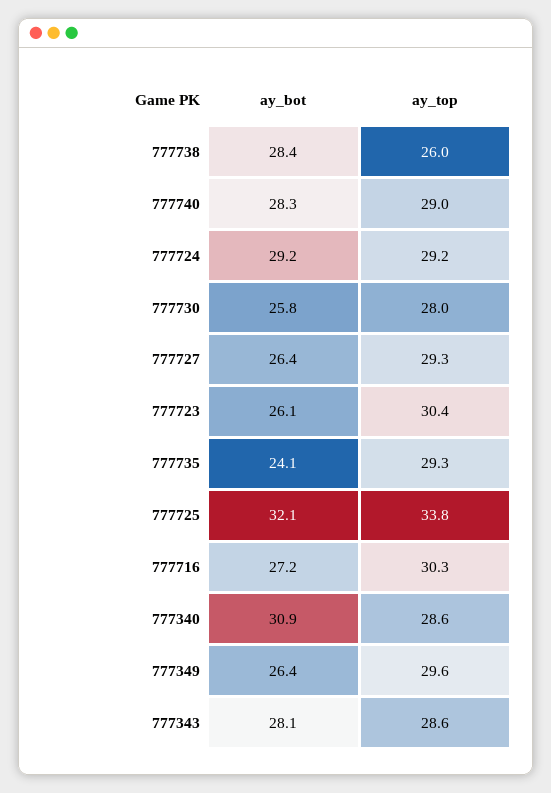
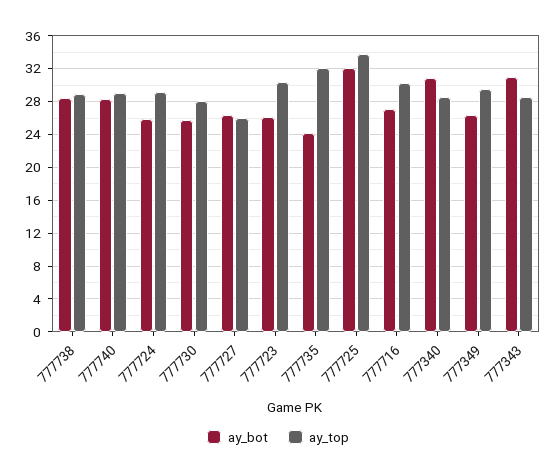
  {
    "ay_bot": {
      "777738": 28.4,
      "777740": 28.3,
-     "777724": 29.2,
+     "777724": 26,
      "777730": 25.8,
      "777727": 26.4,
      "777723": 26.1,
      "777735": 24.1,
      "777725": 32.1,
      "777716": 27.2,
      "777340": 30.9,
      "777349": 26.4,
-     "777343": 28.1
+     "777343": 31
    },
    "ay_top": {
-     "777738": 26,
+     "777738": 29,
      "777740": 29,
      "777724": 29.2,
      "777730": 28,
-     "777727": 29.3,
+     "777727": 26,
      "777723": 30.4,
-     "777735": 29.3,
+     "777735": 32,
      "777725": 33.8,
      "777716": 30.3,
      "777340": 28.6,
      "777349": 29.6,
      "777343": 28.6
    }
  }

